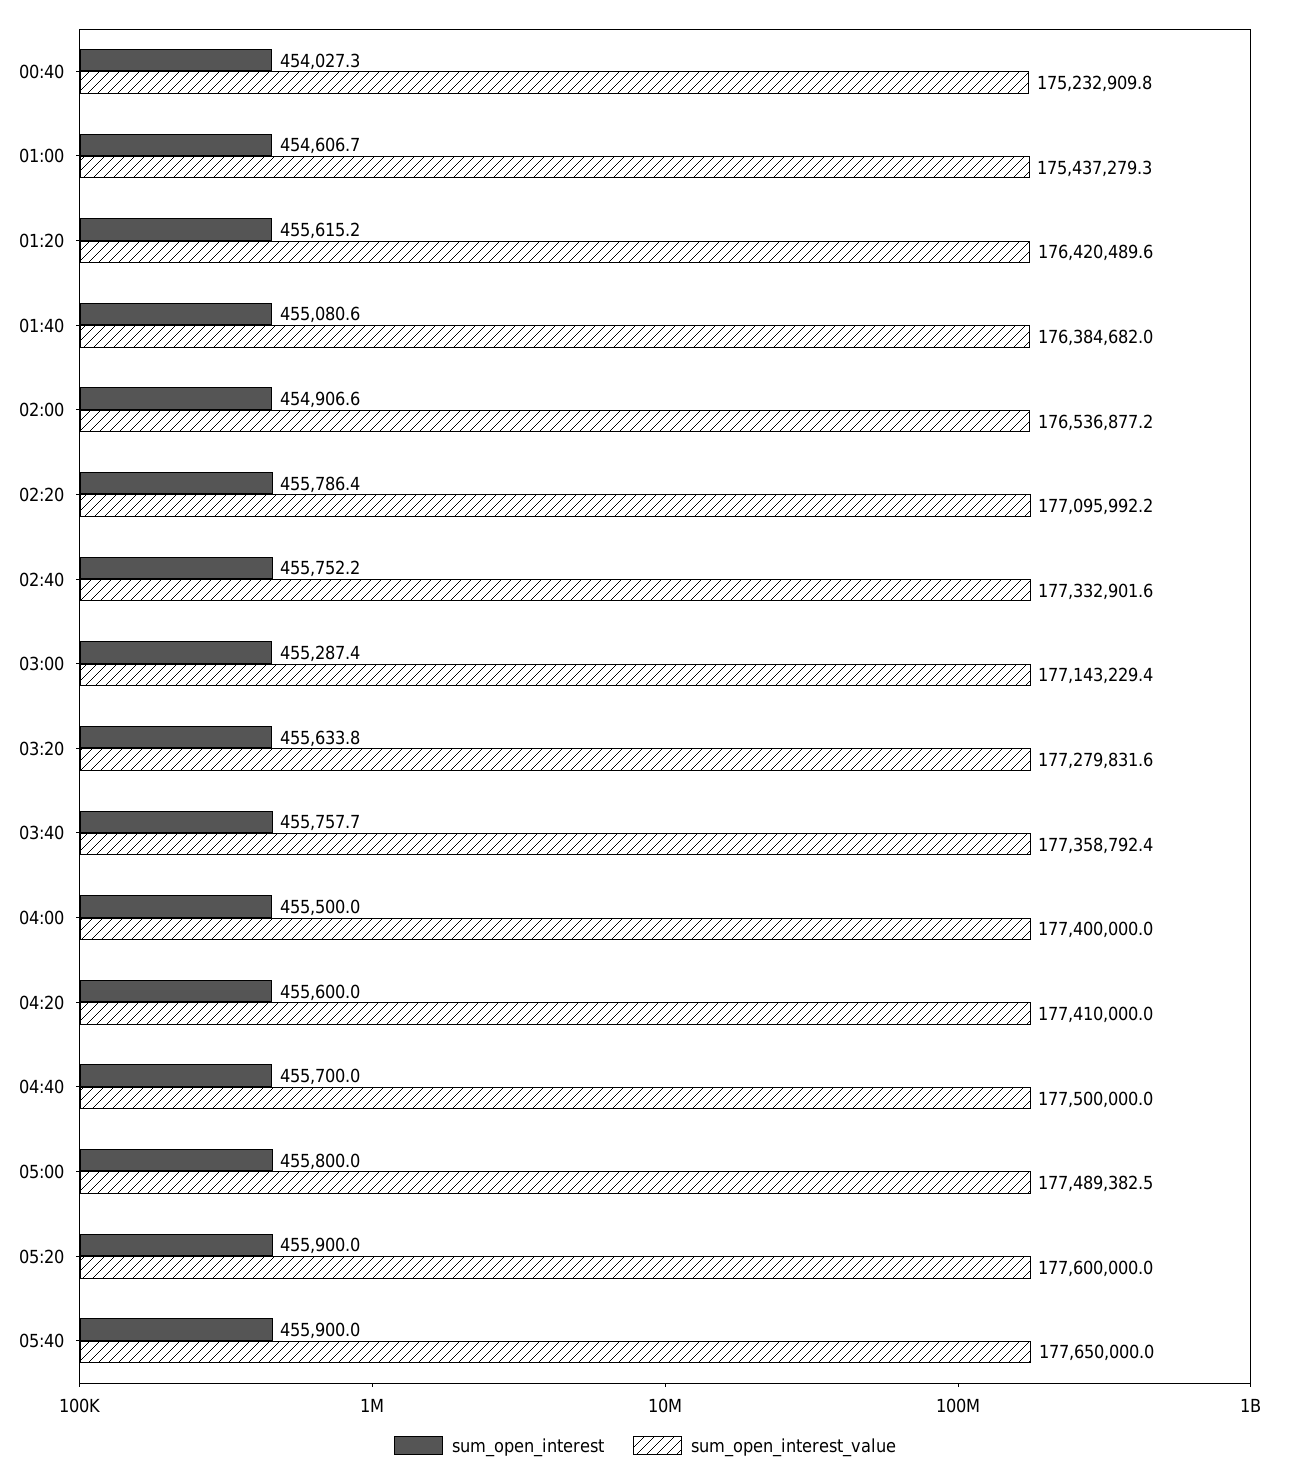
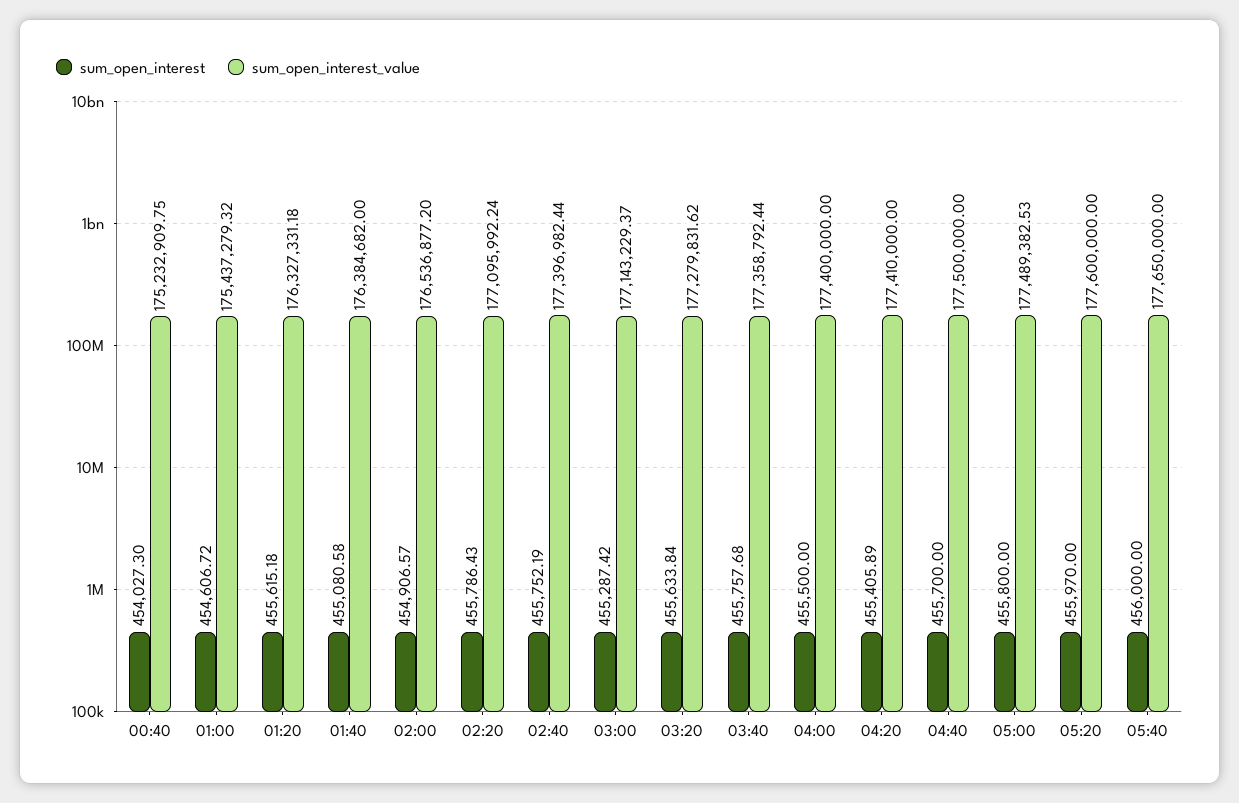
  {
    "sum_open_interest": {
      "00:40": 454027.3,
      "01:00": 454606.72,
      "01:20": 455615.18,
      "01:40": 455080.58,
      "02:00": 454906.57,
      "02:20": 455786.43,
      "02:40": 455752.19,
      "03:00": 455287.42,
      "03:20": 455633.84,
      "03:40": 455757.68,
      "04:00": 455500,
-     "04:20": 455600,
+     "04:20": 455405.89,
      "04:40": 455700,
      "05:00": 455800,
-     "05:20": 455900,
+     "05:20": 455970,
-     "05:40": 455900
+     "05:40": 456000
    },
    "sum_open_interest_value": {
      "00:40": 175232909.75,
      "01:00": 175437279.32,
-     "01:20": 176420489.6,
+     "01:20": 176327331.18,
      "01:40": 176384682,
      "02:00": 176536877.2,
      "02:20": 177095992.24,
-     "02:40": 177332901.6,
+     "02:40": 177396982.44,
      "03:00": 177143229.37,
      "03:20": 177279831.62,
      "03:40": 177358792.44,
      "04:00": 177400000,
      "04:20": 177410000,
      "04:40": 177500000,
      "05:00": 177489382.53,
      "05:20": 177600000,
      "05:40": 177650000
    }
  }

